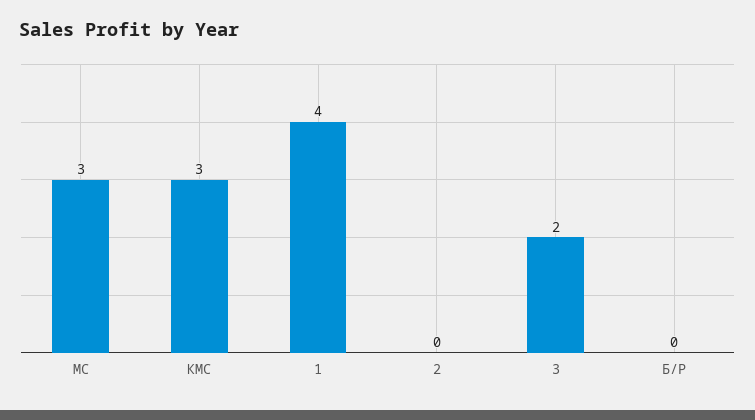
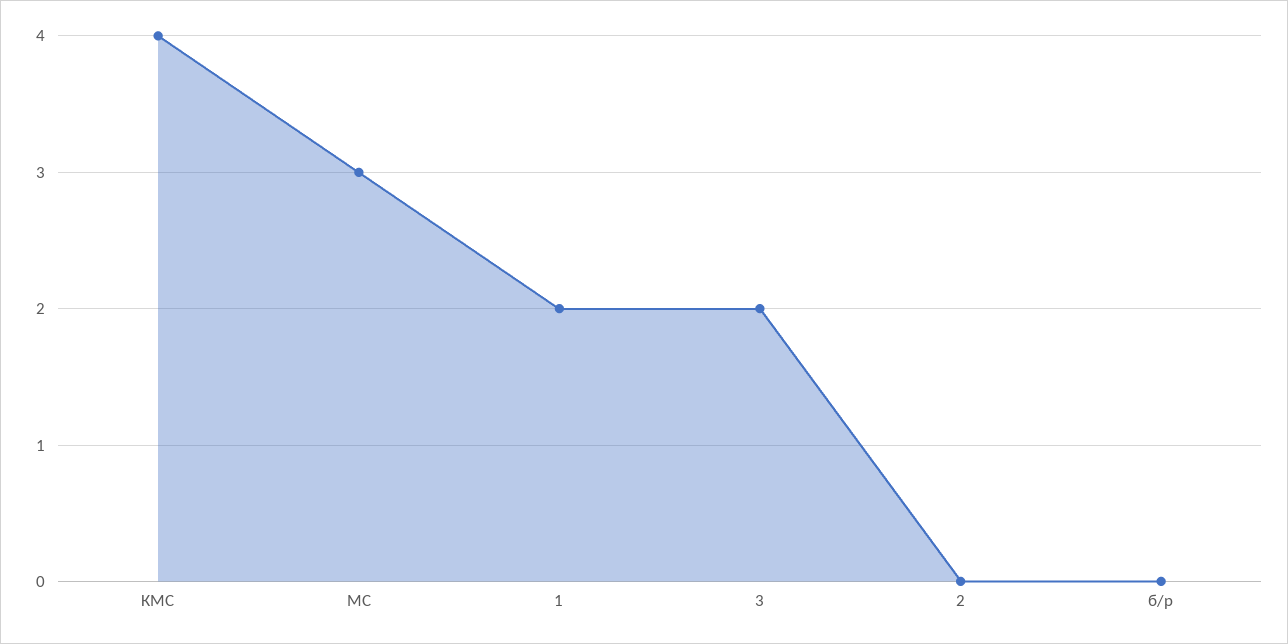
  {
    "МС": 3,
-   "КМС": 3,
+   "КМС": 4,
-   "1": 4,
+   "1": 2,
    "2": 0,
    "3": 2,
    "Б/Р": 0
  }

